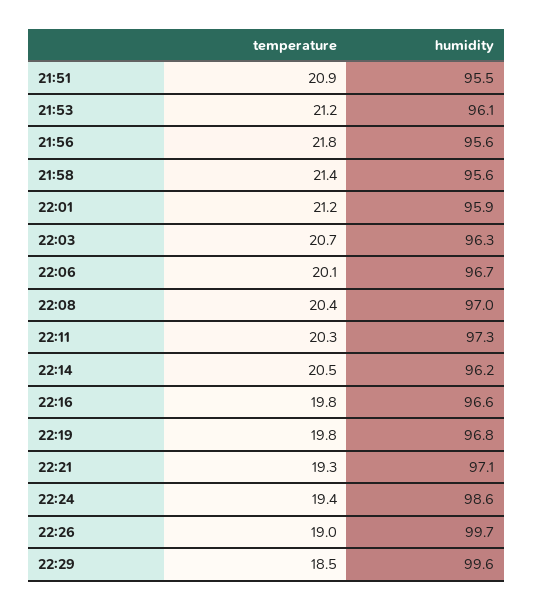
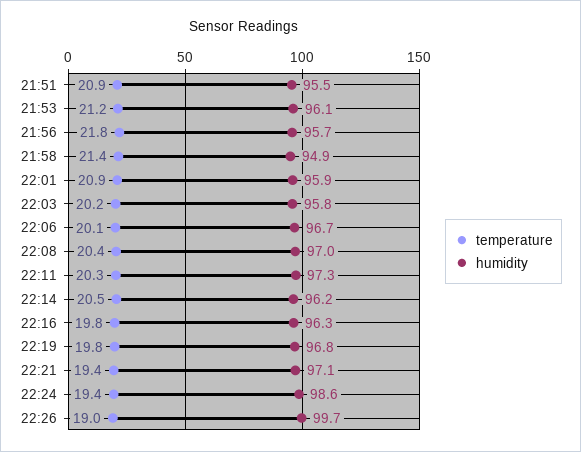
  {
    "temperature": {
      "21:51": 20.9,
      "21:53": 21.2,
      "21:56": 21.8,
      "21:58": 21.4,
-     "22:01": 21.2,
+     "22:01": 20.9,
-     "22:03": 20.7,
+     "22:03": 20.2,
      "22:06": 20.1,
      "22:08": 20.4,
      "22:11": 20.3,
      "22:14": 20.5,
      "22:16": 19.8,
      "22:19": 19.8,
-     "22:21": 19.3,
+     "22:21": 19.4,
      "22:24": 19.4,
-     "22:26": 19,
+     "22:26": 19
-     "22:29": 18.5
    },
    "humidity": {
      "21:51": 95.5,
      "21:53": 96.1,
-     "21:56": 95.6,
+     "21:56": 95.7,
-     "21:58": 95.6,
+     "21:58": 94.9,
      "22:01": 95.9,
-     "22:03": 96.3,
+     "22:03": 95.8,
      "22:06": 96.7,
      "22:08": 97,
      "22:11": 97.3,
      "22:14": 96.2,
-     "22:16": 96.6,
+     "22:16": 96.3,
      "22:19": 96.8,
      "22:21": 97.1,
      "22:24": 98.6,
-     "22:26": 99.7,
+     "22:26": 99.7
-     "22:29": 99.6
    }
  }

